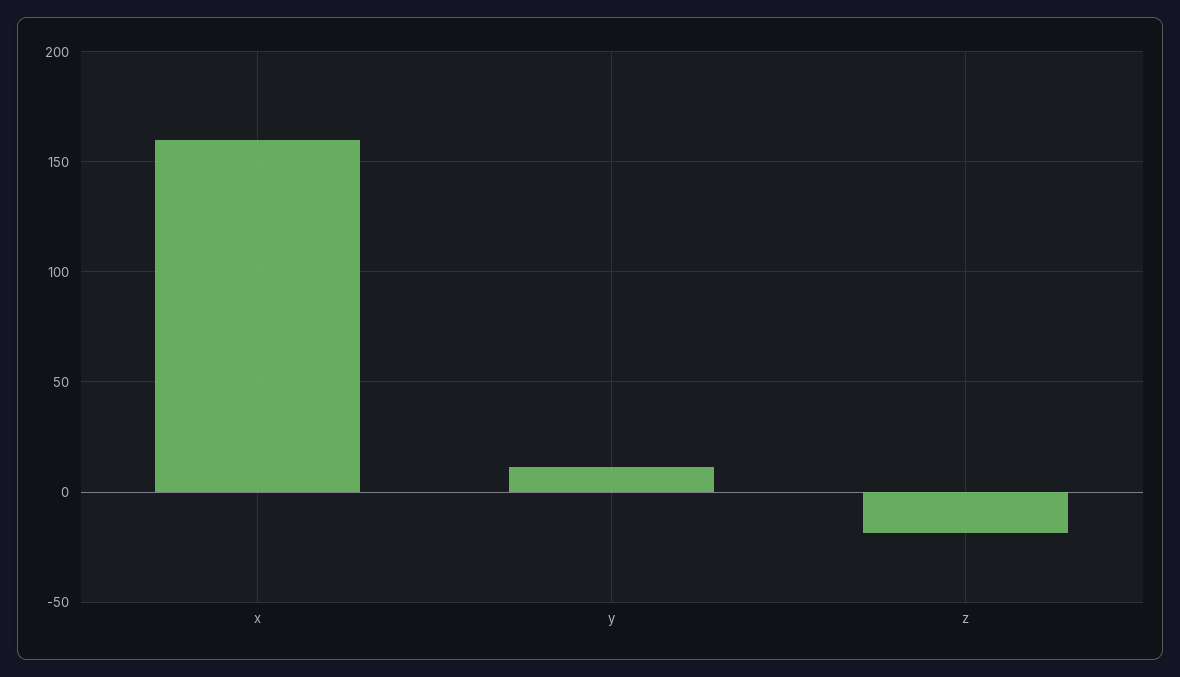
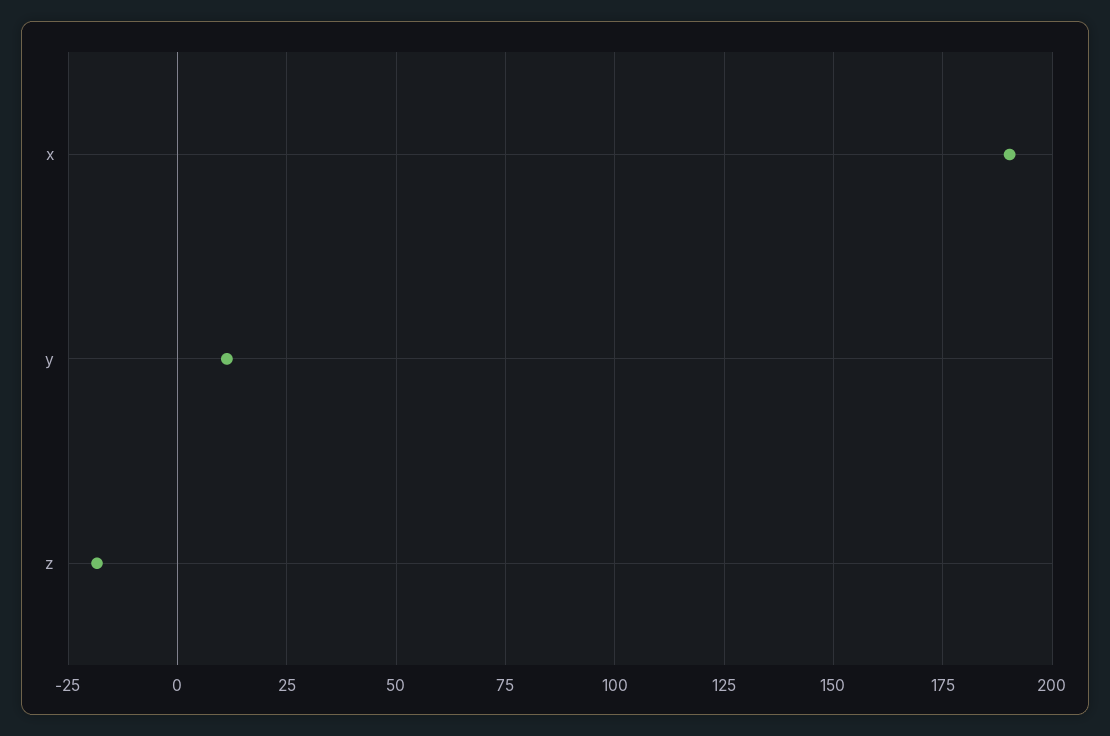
  {
-   "x": 160,
+   "x": 190,
    "y": 12.5,
    "z": -17.5
  }

